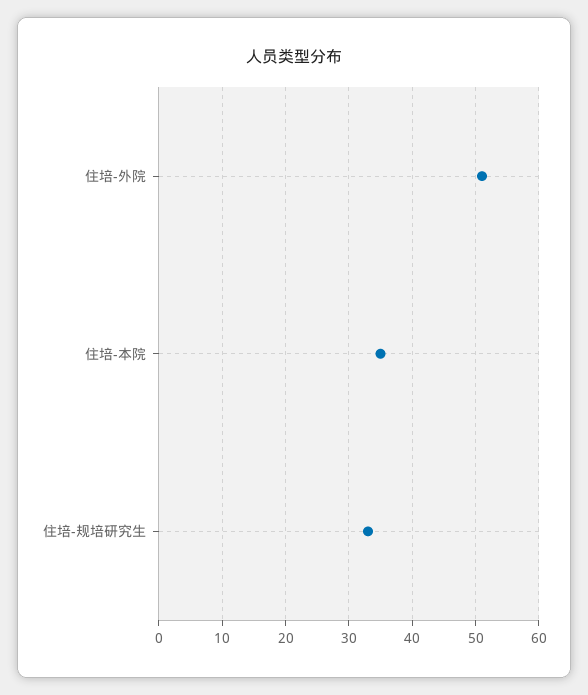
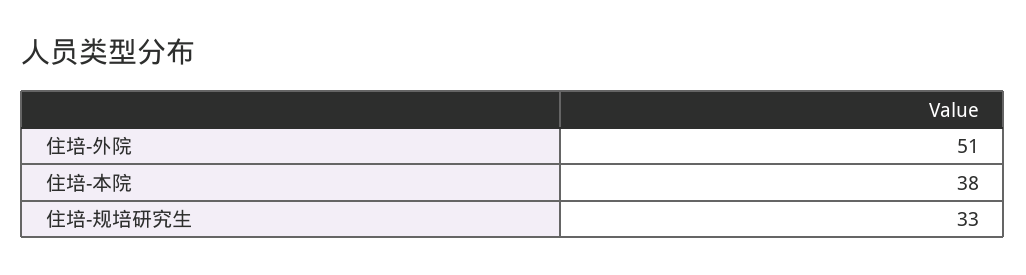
  {
    "住培-外院": 51,
-   "住培-本院": 35,
+   "住培-本院": 38,
    "住培-规培研究生": 33
  }

